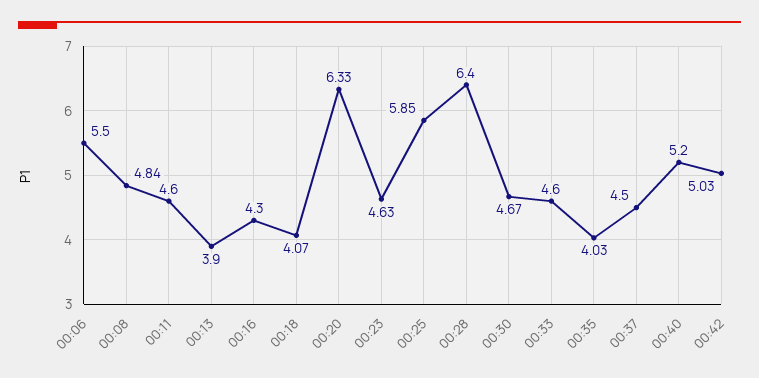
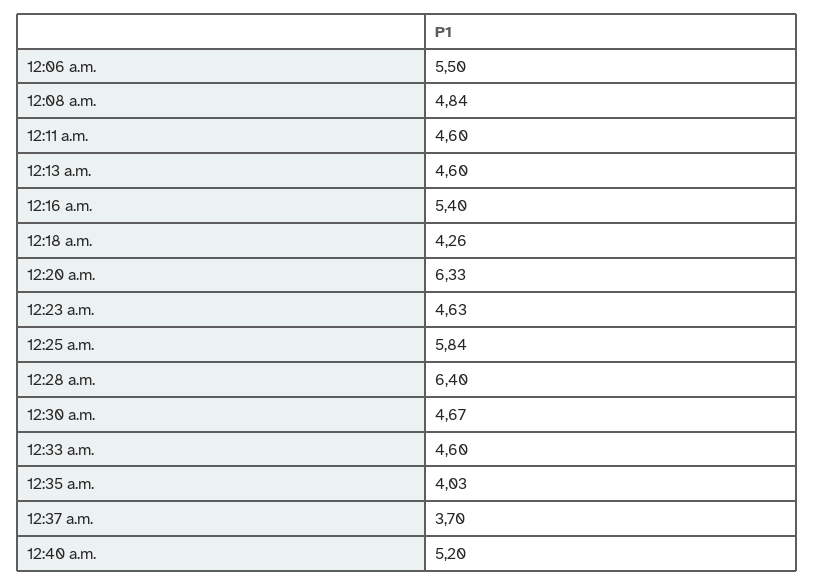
  {
    "00:06": 5.5,
    "00:08": 4.84,
    "00:11": 4.6,
-   "00:13": 3.9,
+   "00:13": 4.6,
-   "00:16": 4.3,
+   "00:16": 5.4,
-   "00:18": 4.07,
+   "00:18": 4.26,
    "00:20": 6.33,
    "00:23": 4.63,
-   "00:25": 5.85,
+   "00:25": 5.84,
    "00:28": 6.4,
    "00:30": 4.67,
    "00:33": 4.6,
    "00:35": 4.03,
-   "00:37": 4.5,
+   "00:37": 3.7,
-   "00:40": 5.2,
+   "00:40": 5.2
-   "00:42": 5.03
  }

